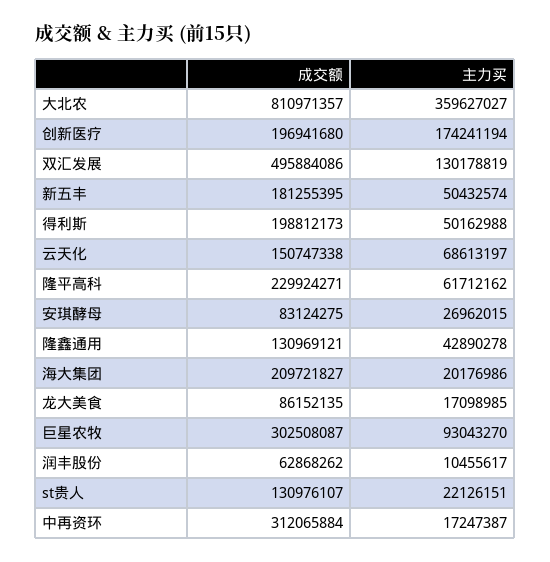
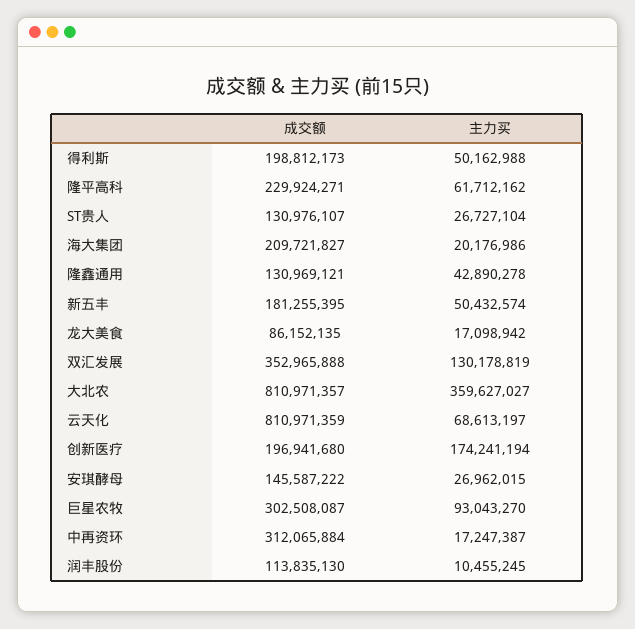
  {
    "成交额": {
      "大北农": 810971357,
      "创新医疗": 196941680,
-     "双汇发展": 495884086,
+     "双汇发展": 352965888,
      "新五丰": 181255395,
      "得利斯": 198812173,
-     "云天化": 150747338,
+     "云天化": 810971359,
      "隆平高科": 229924271,
-     "安琪酵母": 83124275,
+     "安琪酵母": 145587222,
      "隆鑫通用": 130969121,
      "海大集团": 209721827,
      "龙大美食": 86152135,
      "巨星农牧": 302508087,
-     "润丰股份": 62868262,
+     "润丰股份": 113835130,
      "st贵人": 130976107,
      "中再资环": 312065884
    },
    "主力买": {
      "大北农": 359627027,
      "创新医疗": 174241194,
      "双汇发展": 130178819,
      "新五丰": 50432574,
      "得利斯": 50162988,
      "云天化": 68613197,
      "隆平高科": 61712162,
      "安琪酵母": 26962015,
      "隆鑫通用": 42890278,
      "海大集团": 20176986,
-     "龙大美食": 17098985,
+     "龙大美食": 17098942,
      "巨星农牧": 93043270,
-     "润丰股份": 10455617,
+     "润丰股份": 10455245,
-     "st贵人": 22126151,
+     "st贵人": 26727104,
      "中再资环": 17247387
    }
  }

